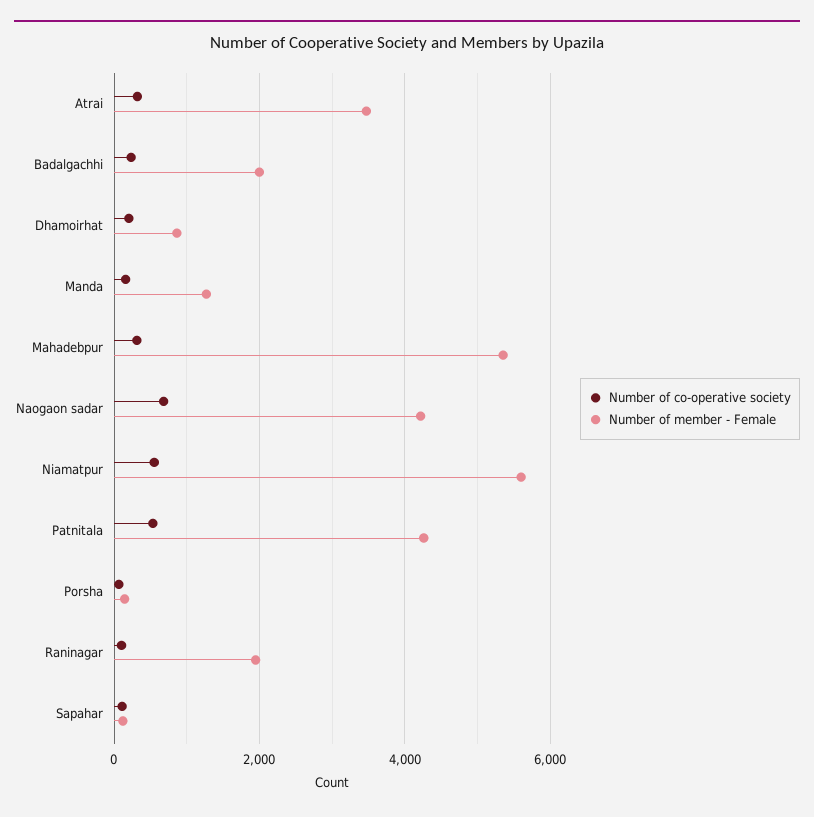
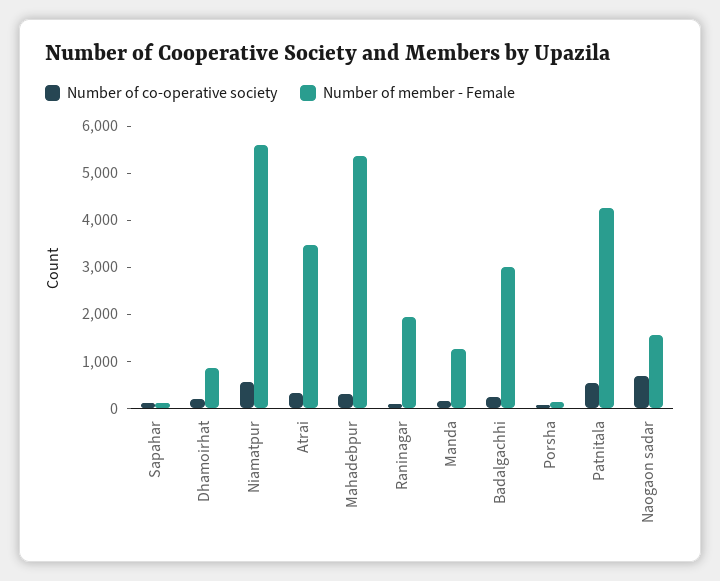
  {
    "Number of co-operative society": {
      "Atrai": 400,
      "Badalgachhi": 200,
      "Dhamoirhat": 200,
      "Manda": 200,
      "Mahadebpur": 400,
      "Naogaon sadar": 600,
      "Niamatpur": 600,
      "Patnitala": 600,
      "Porsha": 0,
      "Raninagar": 200,
      "Sapahar": 200
    },
    "Number of member - Female": {
      "Atrai": 3400,
-     "Badalgachhi": 2000,
+     "Badalgachhi": 3000,
      "Dhamoirhat": 800,
      "Manda": 1200,
      "Mahadebpur": 5400,
-     "Naogaon sadar": 4200,
+     "Naogaon sadar": 1600,
      "Niamatpur": 5600,
      "Patnitala": 4200,
      "Porsha": 200,
      "Raninagar": 2000,
      "Sapahar": 200
    }
  }

